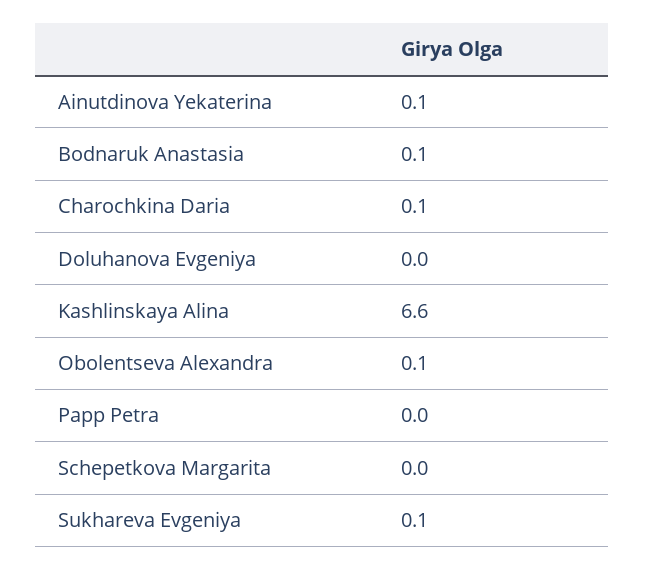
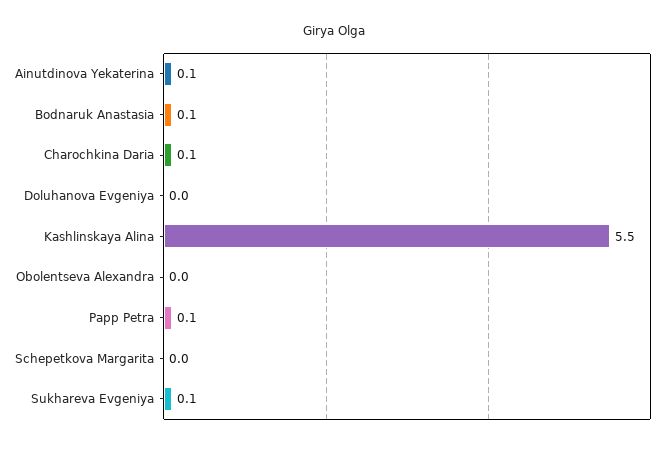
  {
    "Ainutdinova Yekaterina": 0.1,
    "Bodnaruk Anastasia": 0.1,
    "Charochkina Daria": 0.1,
    "Doluhanova Evgeniya": 0,
-   "Kashlinskaya Alina": 6.6,
+   "Kashlinskaya Alina": 5.5,
-   "Obolentseva Alexandra": 0.1,
+   "Obolentseva Alexandra": 0,
-   "Papp Petra": 0,
+   "Papp Petra": 0.1,
    "Schepetkova Margarita": 0,
    "Sukhareva Evgeniya": 0.1
  }

